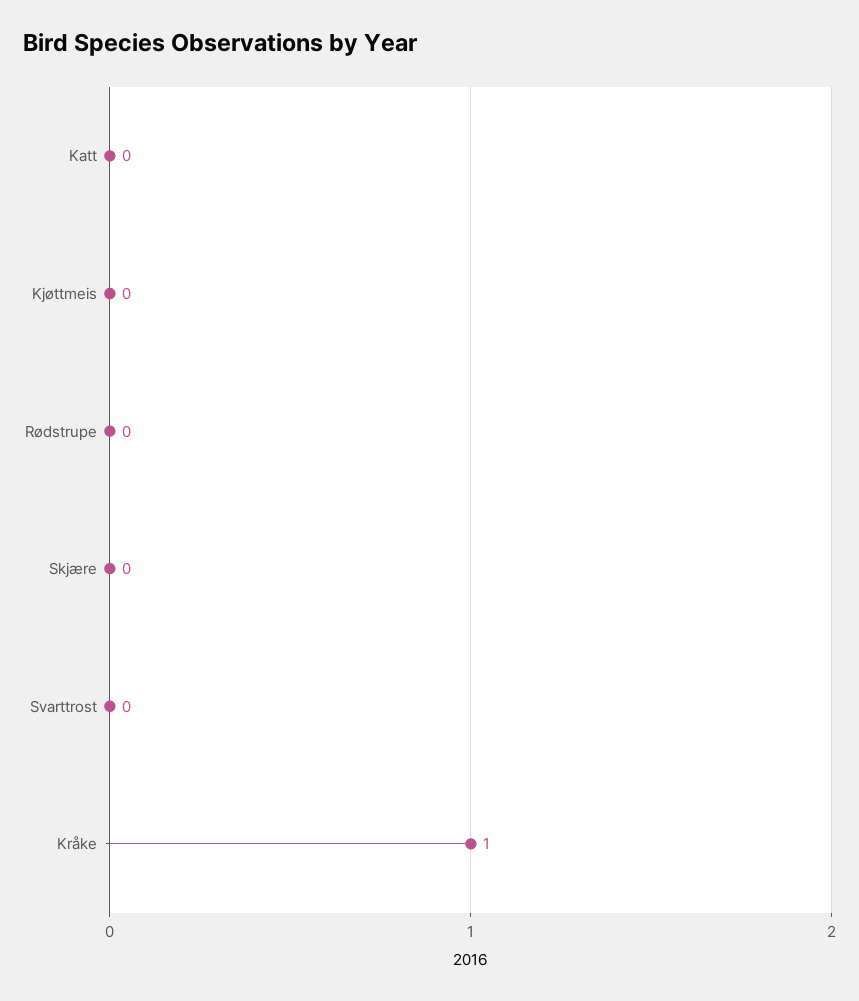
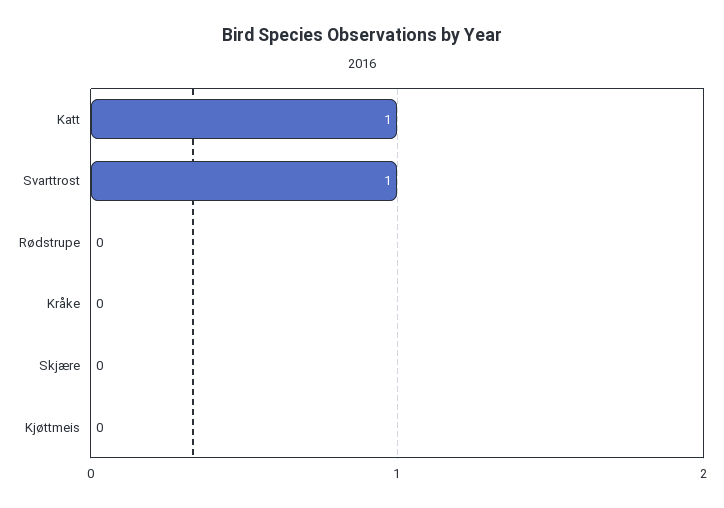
  {
-   "Katt": 0,
+   "Katt": 1,
    "Kjøttmeis": 0,
    "Rødstrupe": 0,
    "Skjære": 0,
-   "Svarttrost": 0,
+   "Svarttrost": 1,
-   "Kråke": 1
+   "Kråke": 0
  }

